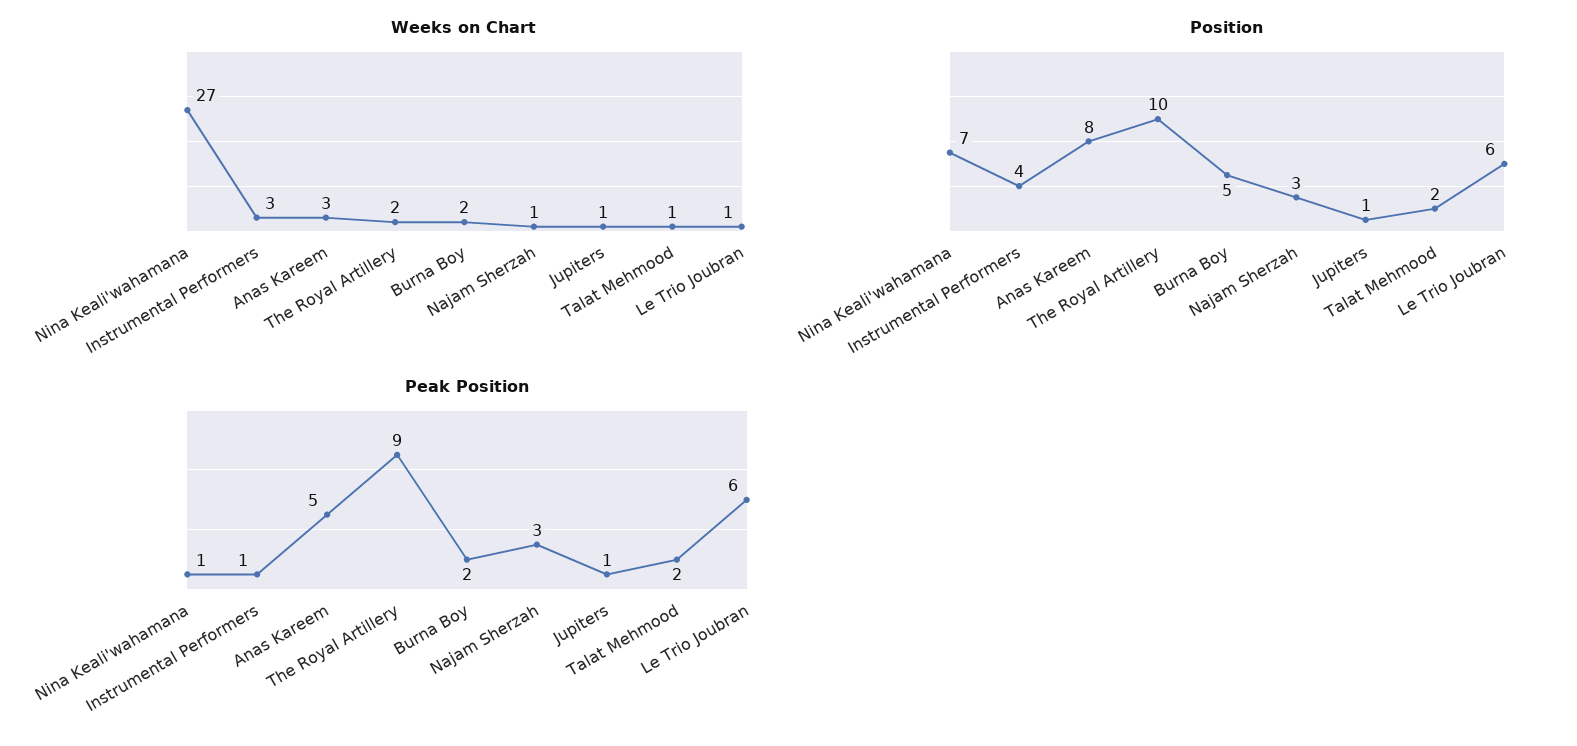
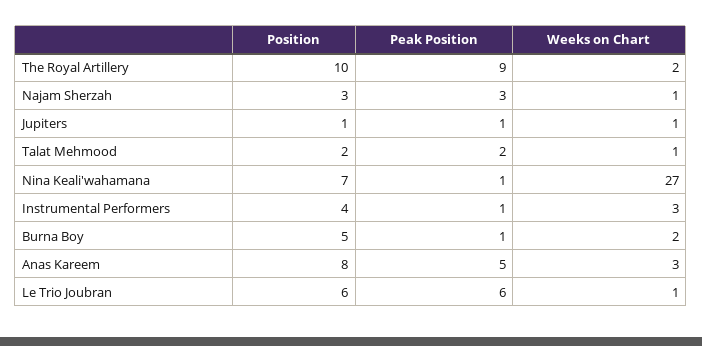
  {
    "Weeks on Chart": {
      "Nina Keali'wahamana": 27,
      "Instrumental Performers": 3,
      "Anas Kareem": 3,
      "The Royal Artillery": 2,
      "Burna Boy": 2,
      "Najam Sherzah": 1,
      "Jupiters": 1,
      "Talat Mehmood": 1,
      "Le Trio Joubran": 1
    },
    "Position": {
      "Nina Keali'wahamana": 7,
      "Instrumental Performers": 4,
      "Anas Kareem": 8,
      "The Royal Artillery": 10,
      "Burna Boy": 5,
      "Najam Sherzah": 3,
      "Jupiters": 1,
      "Talat Mehmood": 2,
      "Le Trio Joubran": 6
    },
    "Peak Position": {
      "Nina Keali'wahamana": 1,
      "Instrumental Performers": 1,
      "Anas Kareem": 5,
      "The Royal Artillery": 9,
-     "Burna Boy": 2,
+     "Burna Boy": 1,
      "Najam Sherzah": 3,
      "Jupiters": 1,
      "Talat Mehmood": 2,
      "Le Trio Joubran": 6
    }
  }

